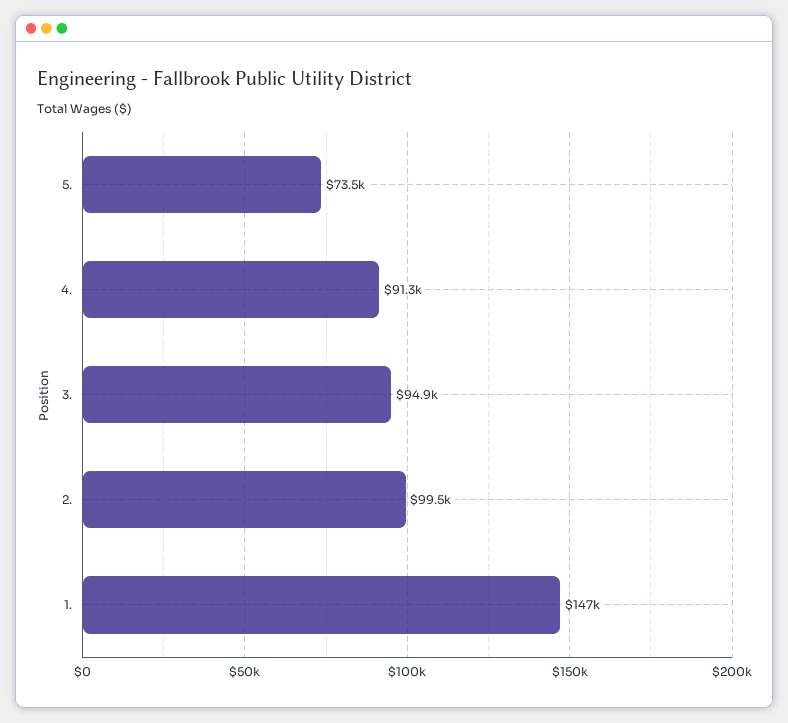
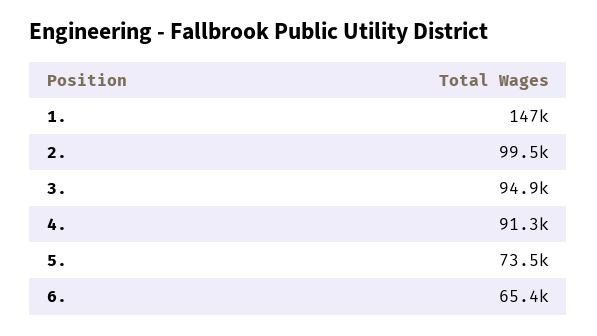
  {
    "5.": 73500,
    "4.": 91300,
    "3.": 94900,
    "2.": 99500,
-   "1.": 147000
+   "1.": 147000,
+   "6.": 65400
  }

